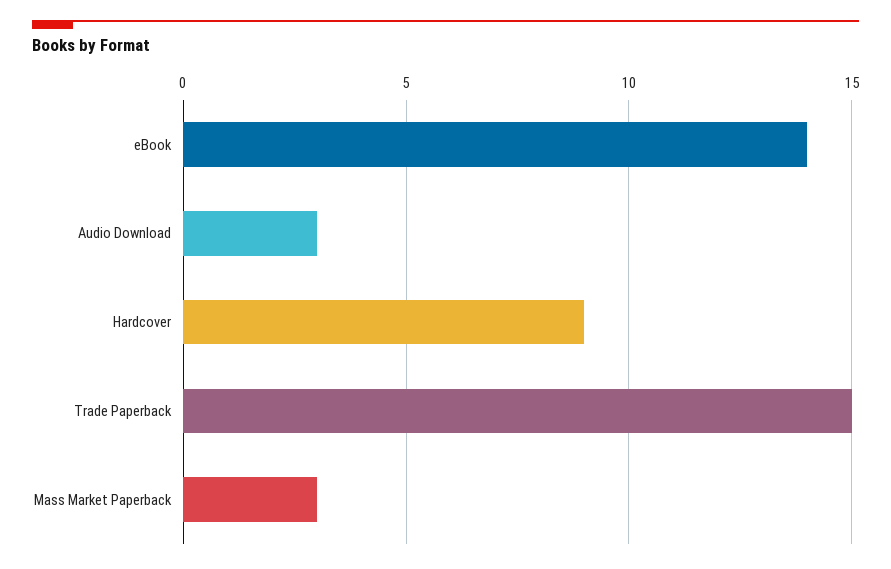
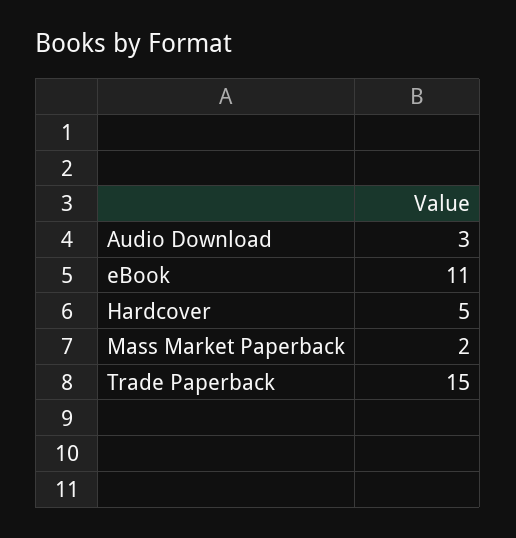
  {
-   "eBook": 14,
+   "eBook": 11,
    "Audio Download": 3,
-   "Hardcover": 9,
+   "Hardcover": 5,
    "Trade Paperback": 15,
-   "Mass Market Paperback": 3
+   "Mass Market Paperback": 2
  }

